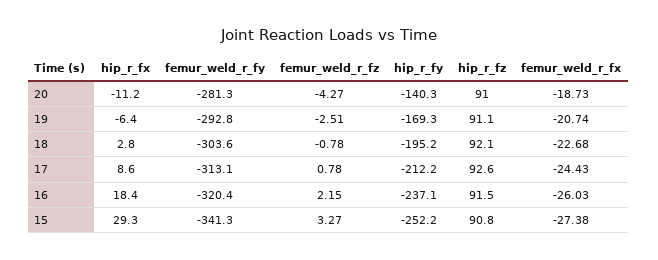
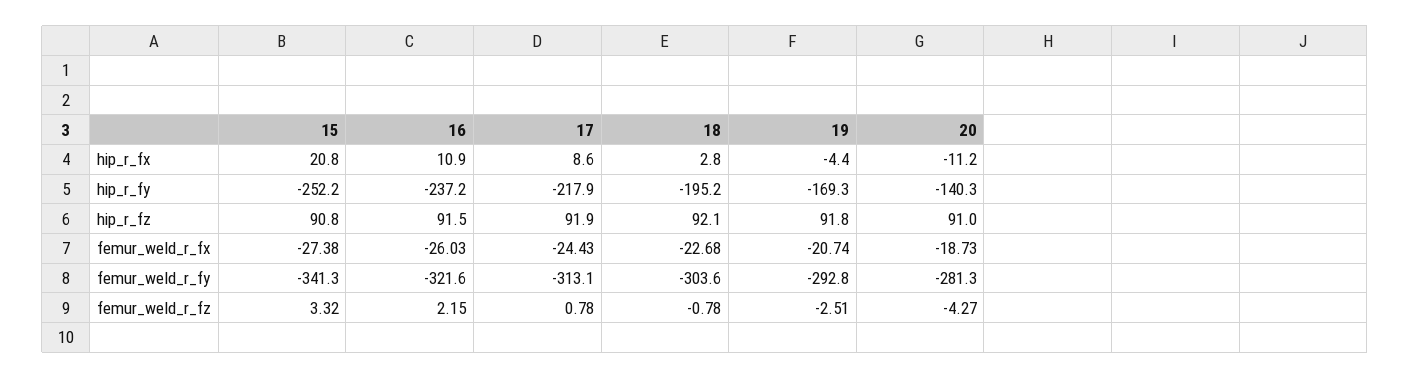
  {
    "hip_r_fx": {
      "20": -11.2,
-     "19": -6.4,
+     "19": -4.4,
      "18": 2.8,
      "17": 8.6,
-     "16": 18.4,
+     "16": 10.9,
-     "15": 29.3
+     "15": 20.8
    },
    "femur_weld_r_fy": {
      "20": -281.3,
      "19": -292.8,
      "18": -303.6,
      "17": -313.1,
-     "16": -320.4,
+     "16": -321.6,
      "15": -341.3
    },
    "femur_weld_r_fz": {
      "20": -4.27,
      "19": -2.51,
      "18": -0.78,
      "17": 0.78,
      "16": 2.15,
-     "15": 3.27
+     "15": 3.32
    },
    "hip_r_fy": {
      "20": -140.3,
      "19": -169.3,
      "18": -195.2,
-     "17": -212.2,
+     "17": -217.9,
-     "16": -237.1,
+     "16": -237.2,
      "15": -252.2
    },
    "hip_r_fz": {
      "20": 91,
-     "19": 91.1,
+     "19": 91.8,
      "18": 92.1,
-     "17": 92.6,
+     "17": 91.9,
      "16": 91.5,
      "15": 90.8
    },
    "femur_weld_r_fx": {
      "20": -18.73,
      "19": -20.74,
      "18": -22.68,
      "17": -24.43,
      "16": -26.03,
      "15": -27.38
    }
  }

